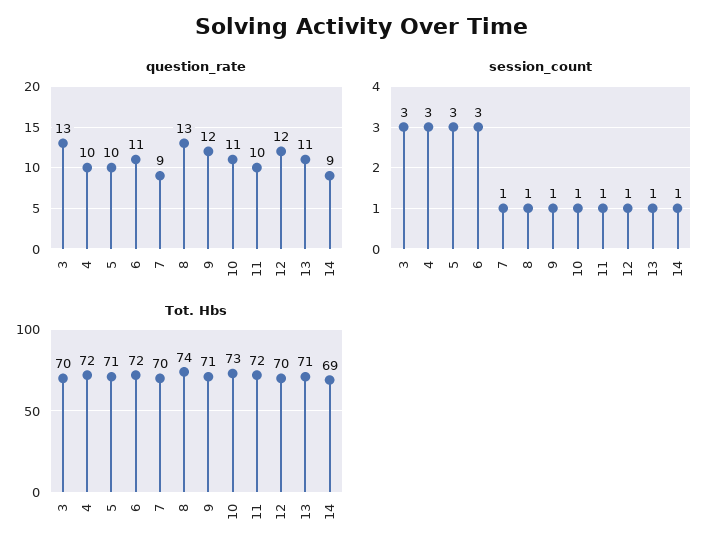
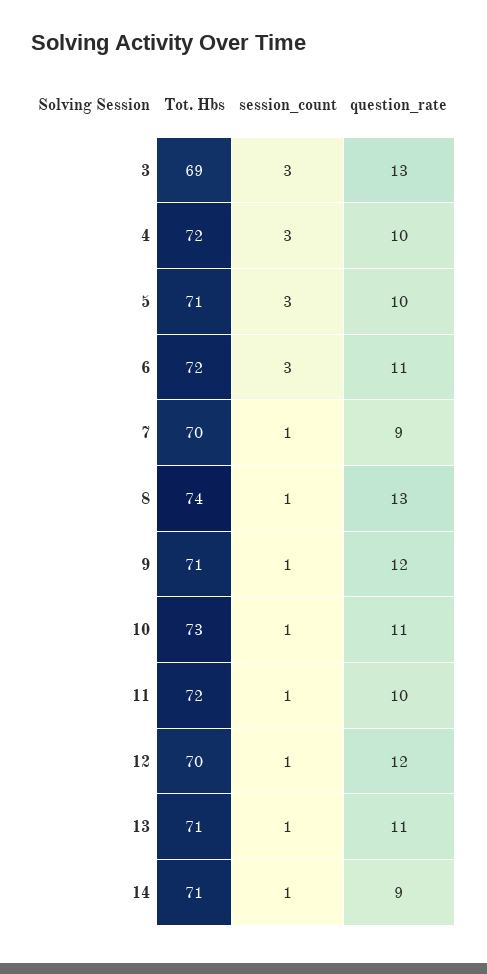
  {
    "question_rate": {
      "3": 13,
      "4": 10,
      "5": 10,
      "6": 11,
      "7": 9,
      "8": 13,
      "9": 12,
      "10": 11,
      "11": 10,
      "12": 12,
      "13": 11,
      "14": 9
    },
    "session_count": {
      "3": 3,
      "4": 3,
      "5": 3,
      "6": 3,
      "7": 1,
      "8": 1,
      "9": 1,
      "10": 1,
      "11": 1,
      "12": 1,
      "13": 1,
      "14": 1
    },
    "Tot. Hbs": {
-     "3": 70,
+     "3": 69,
      "4": 72,
      "5": 71,
      "6": 72,
      "7": 70,
      "8": 74,
      "9": 71,
      "10": 73,
      "11": 72,
      "12": 70,
      "13": 71,
-     "14": 69
+     "14": 71
    }
  }

